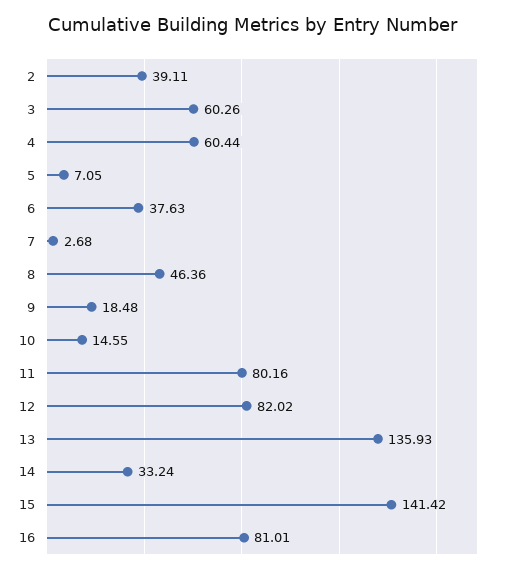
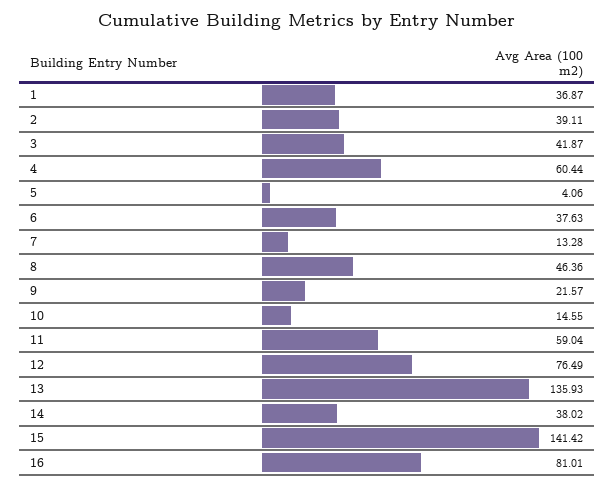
  {
    "2": 39.11,
-   "3": 60.26,
+   "3": 41.87,
    "4": 60.44,
-   "5": 7.05,
+   "5": 4.06,
    "6": 37.63,
-   "7": 2.68,
+   "7": 13.28,
    "8": 46.36,
-   "9": 18.48,
+   "9": 21.57,
    "10": 14.55,
-   "11": 80.16,
+   "11": 59.04,
-   "12": 82.02,
+   "12": 76.49,
    "13": 135.93,
-   "14": 33.24,
+   "14": 38.02,
    "15": 141.42,
-   "16": 81.01
+   "16": 81.01,
+   "1": 36.87
  }

